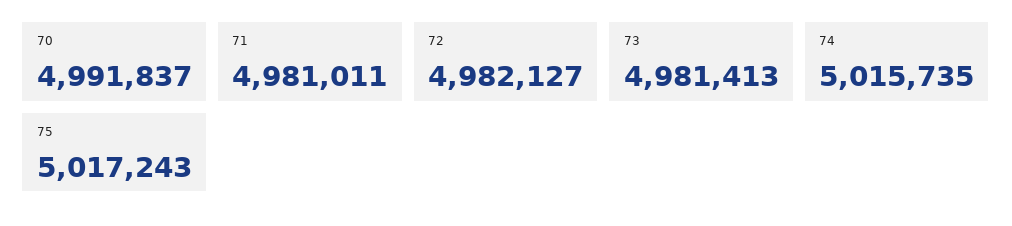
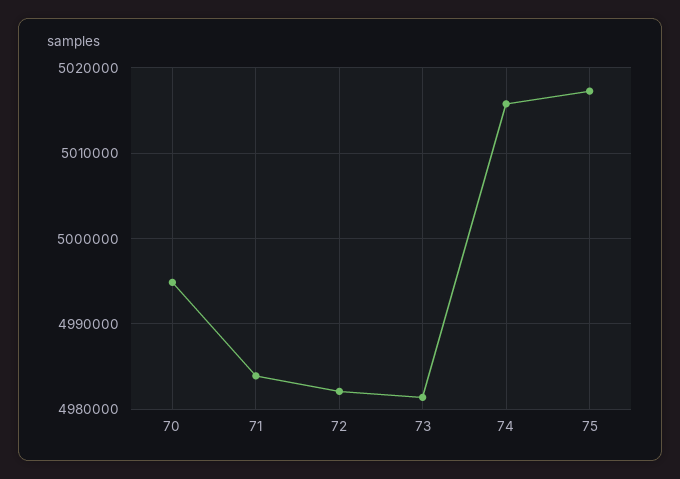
  {
-   "70": 4991837,
+   "70": 4995000,
-   "71": 4981011,
+   "71": 4984000,
    "72": 4982127,
    "73": 4981413,
    "74": 5015735,
    "75": 5017243
  }

